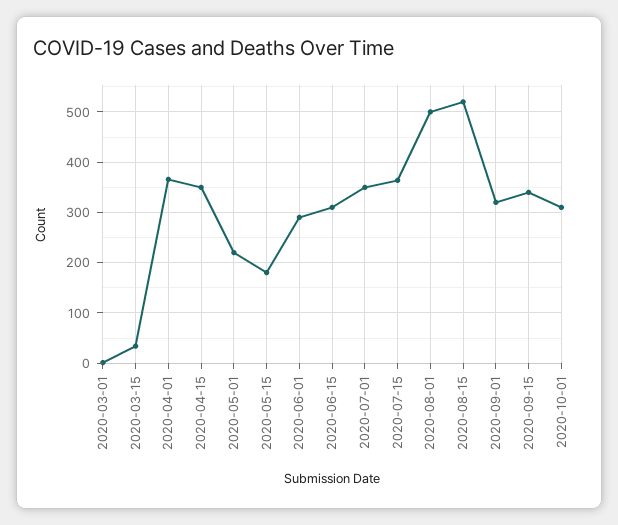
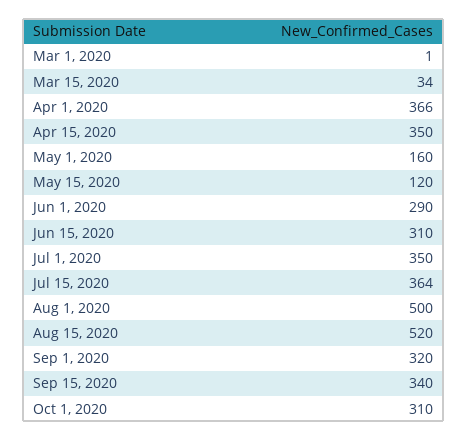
  {
    "2020-03-01": 1,
    "2020-03-15": 34,
    "2020-04-01": 366,
    "2020-04-15": 350,
-   "2020-05-01": 220,
+   "2020-05-01": 160,
-   "2020-05-15": 180,
+   "2020-05-15": 120,
    "2020-06-01": 290,
    "2020-06-15": 310,
    "2020-07-01": 350,
    "2020-07-15": 364,
    "2020-08-01": 500,
    "2020-08-15": 520,
    "2020-09-01": 320,
    "2020-09-15": 340,
    "2020-10-01": 310
  }

